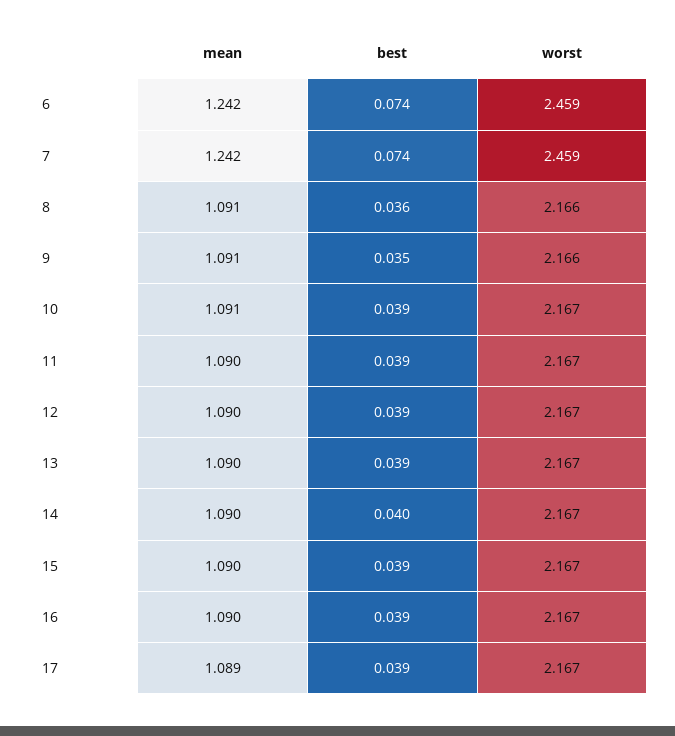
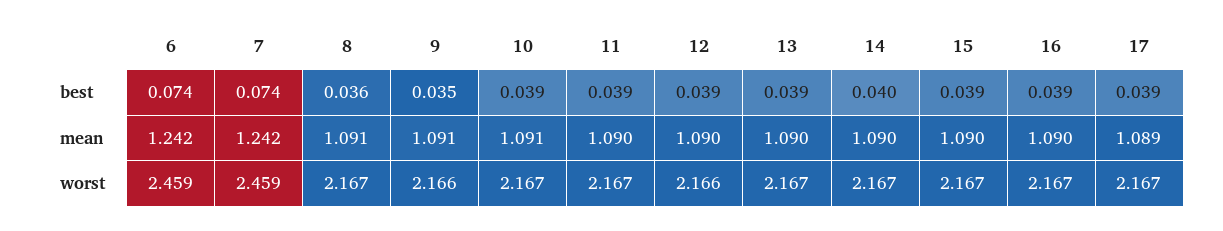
  {
    "mean": {
      "6": 1.242,
      "7": 1.242,
      "8": 1.091,
      "9": 1.091,
      "10": 1.091,
      "11": 1.09,
      "12": 1.09,
      "13": 1.09,
      "14": 1.09,
      "15": 1.09,
      "16": 1.09,
      "17": 1.089
    },
    "best": {
      "6": 0.074,
      "7": 0.074,
      "8": 0.036,
      "9": 0.035,
      "10": 0.039,
      "11": 0.039,
      "12": 0.039,
      "13": 0.039,
      "14": 0.04,
      "15": 0.039,
      "16": 0.039,
      "17": 0.039
    },
    "worst": {
      "6": 2.459,
      "7": 2.459,
-     "8": 2.166,
+     "8": 2.167,
      "9": 2.166,
      "10": 2.167,
      "11": 2.167,
-     "12": 2.167,
+     "12": 2.166,
      "13": 2.167,
      "14": 2.167,
      "15": 2.167,
      "16": 2.167,
      "17": 2.167
    }
  }

